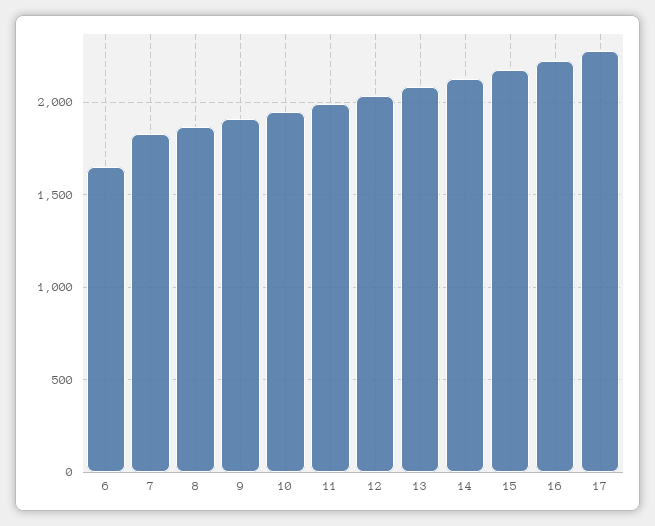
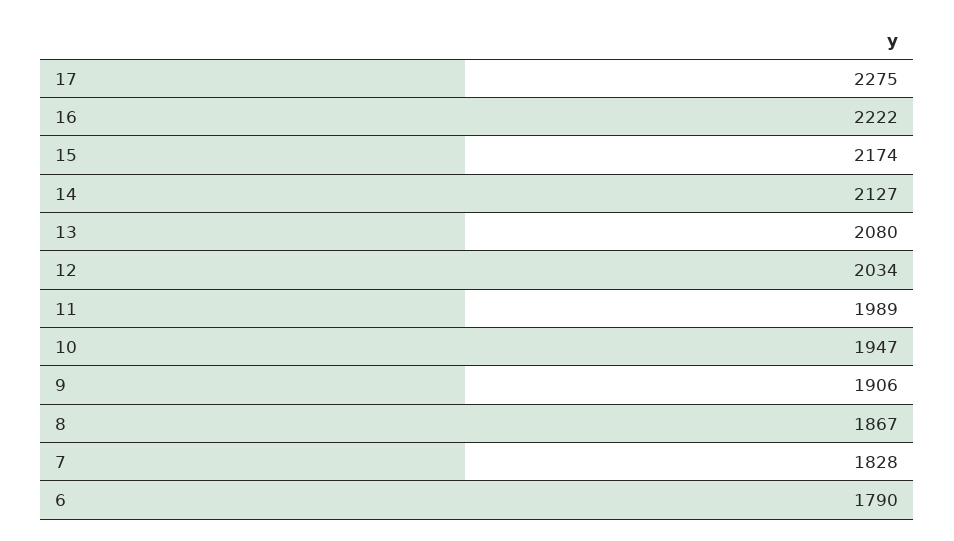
  {
-   "6": 1650,
+   "6": 1790,
    "7": 1828,
    "8": 1867,
    "9": 1906,
    "10": 1947,
    "11": 1989,
    "12": 2034,
    "13": 2080,
    "14": 2127,
    "15": 2174,
    "16": 2222,
    "17": 2275
  }

